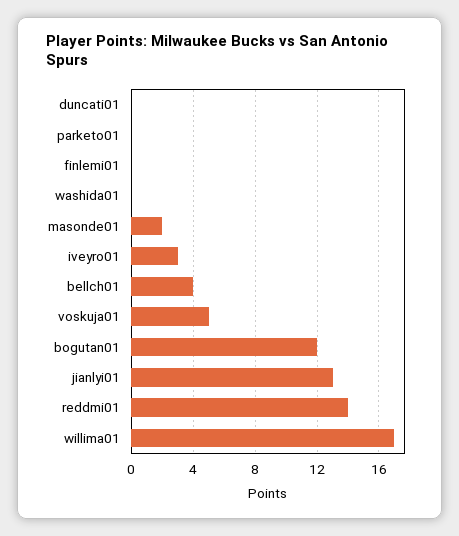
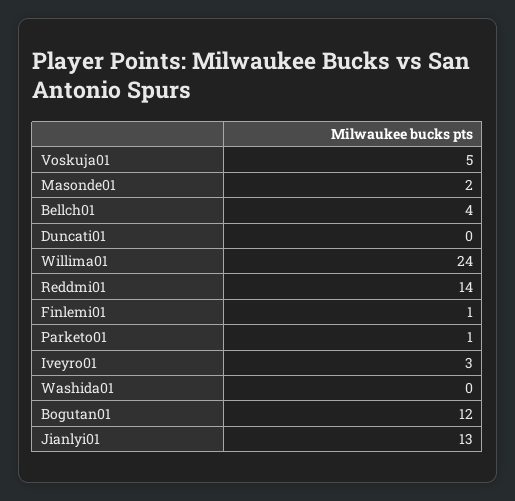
  {
    "duncati01": 0,
-   "parketo01": 0,
+   "parketo01": 1,
-   "finlemi01": 0,
+   "finlemi01": 1,
    "washida01": 0,
    "masonde01": 2,
    "iveyro01": 3,
    "bellch01": 4,
    "voskuja01": 5,
    "bogutan01": 12,
    "jianlyi01": 13,
    "reddmi01": 14,
-   "willima01": 17
+   "willima01": 24
  }

